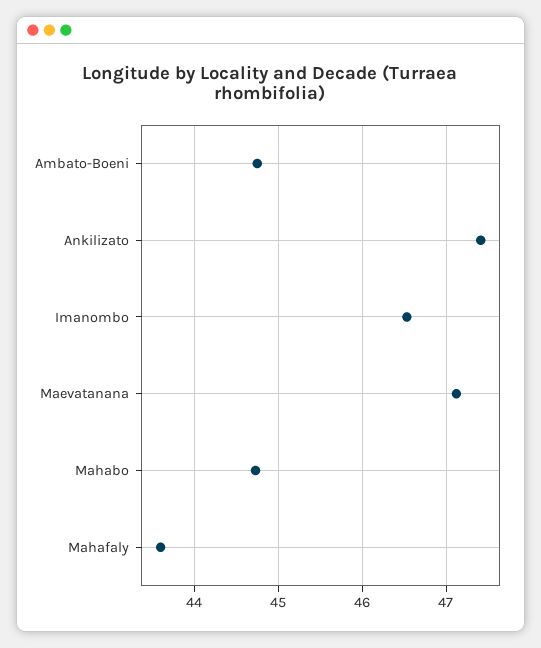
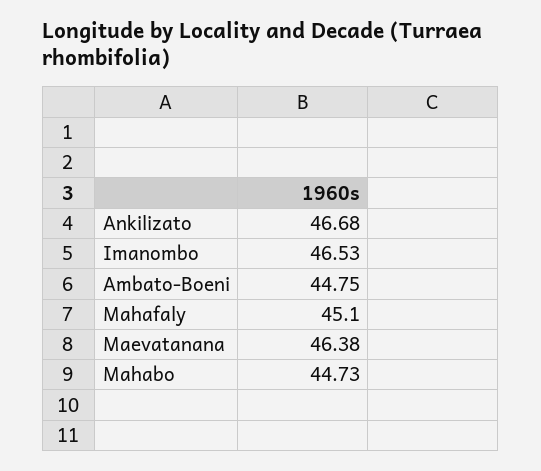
  {
    "Ambato-Boeni": 44.75,
-   "Ankilizato": 47.4,
+   "Ankilizato": 46.68,
    "Imanombo": 46.53,
-   "Maevatanana": 47.1,
+   "Maevatanana": 46.38,
    "Mahabo": 44.73,
-   "Mahafaly": 43.6
+   "Mahafaly": 45.1
  }

